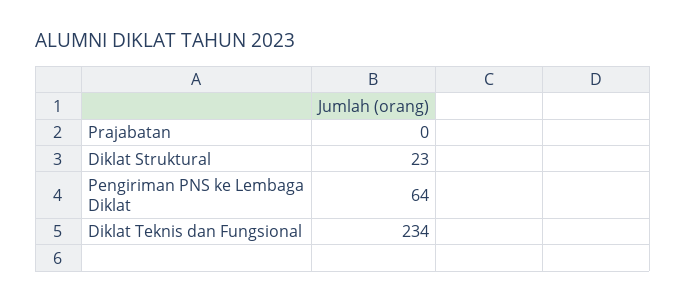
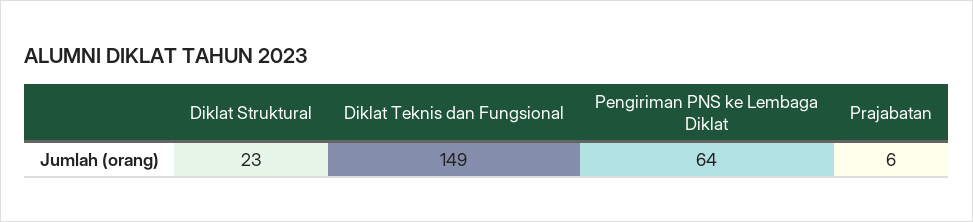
  {
-   "Prajabatan": 0,
+   "Prajabatan": 6,
    "Diklat Struktural": 23,
    "Pengiriman PNS ke Lembaga Diklat": 64,
-   "Diklat Teknis dan Fungsional": 234
+   "Diklat Teknis dan Fungsional": 149
  }

